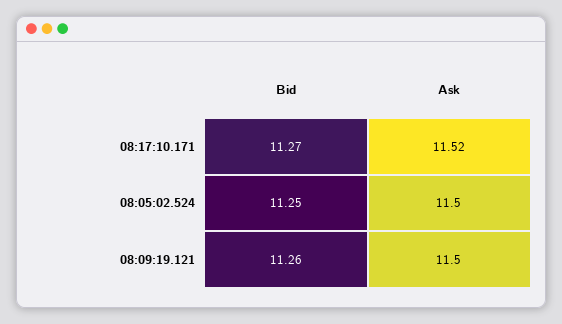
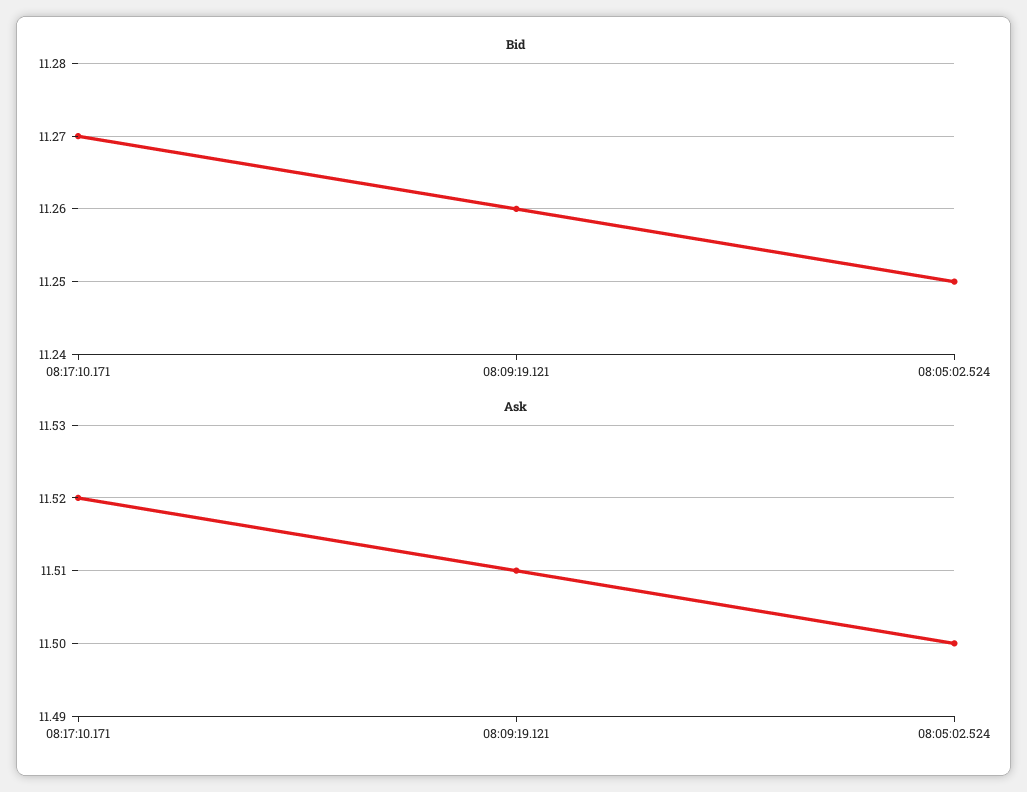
  {
    "Bid": {
      "08:17:10.171": 11.27,
      "08:05:02.524": 11.25,
      "08:09:19.121": 11.26
    },
    "Ask": {
      "08:17:10.171": 11.52,
      "08:05:02.524": 11.5,
-     "08:09:19.121": 11.5
+     "08:09:19.121": 11.51
    }
  }

